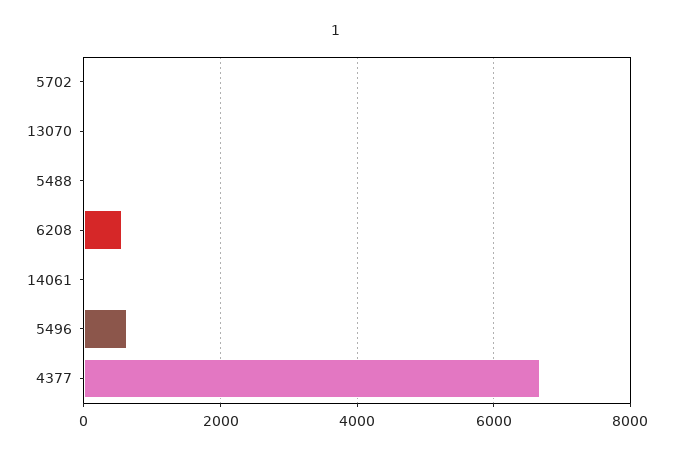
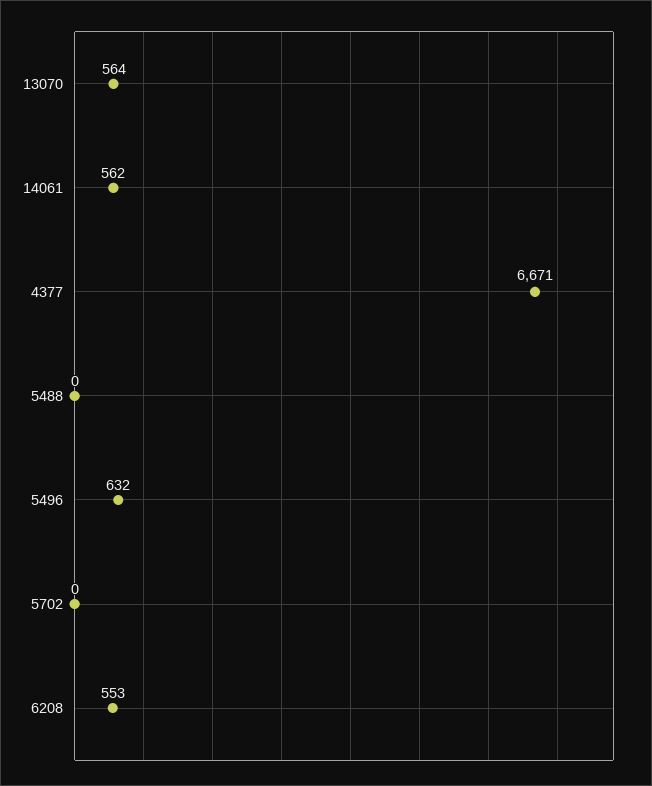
  {
    "5702": 0,
-   "13070": 0,
+   "13070": 564,
    "5488": 0,
    "6208": 553,
-   "14061": 0,
+   "14061": 562,
    "5496": 632,
    "4377": 6671
  }

